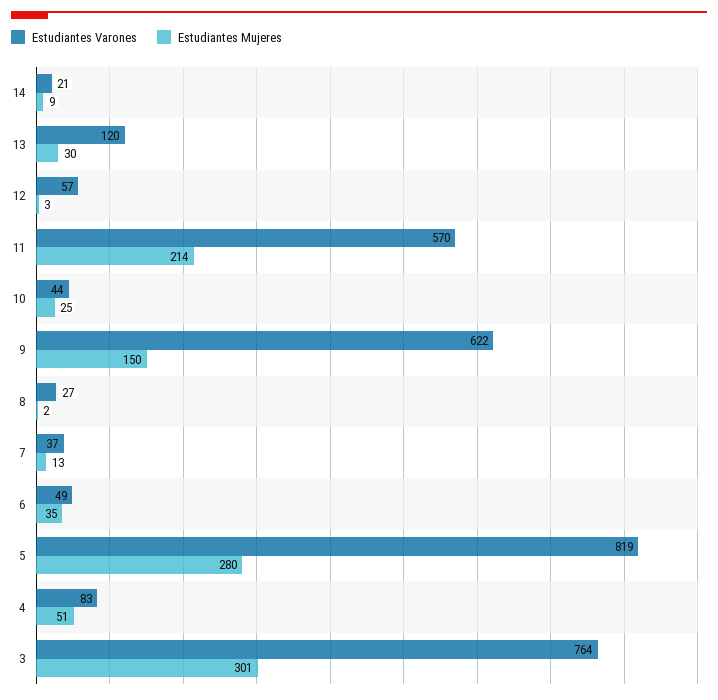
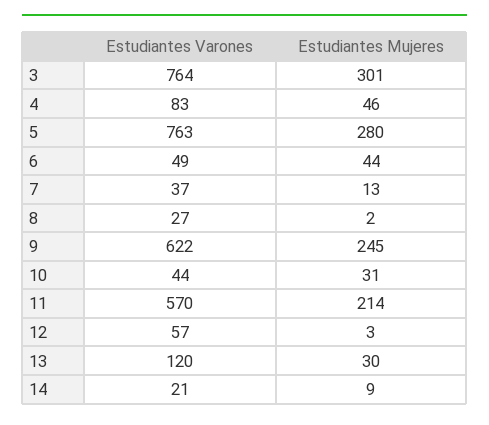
  {
    "Estudiantes Varones": {
      "14": 21,
      "13": 120,
      "12": 57,
      "11": 570,
      "10": 44,
      "9": 622,
      "8": 27,
      "7": 37,
      "6": 49,
-     "5": 819,
+     "5": 763,
      "4": 83,
      "3": 764
    },
    "Estudiantes Mujeres": {
      "14": 9,
      "13": 30,
      "12": 3,
      "11": 214,
-     "10": 25,
+     "10": 31,
-     "9": 150,
+     "9": 245,
      "8": 2,
      "7": 13,
-     "6": 35,
+     "6": 44,
      "5": 280,
-     "4": 51,
+     "4": 46,
      "3": 301
    }
  }

